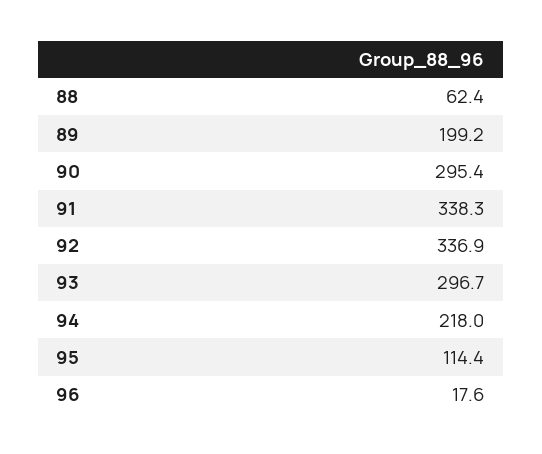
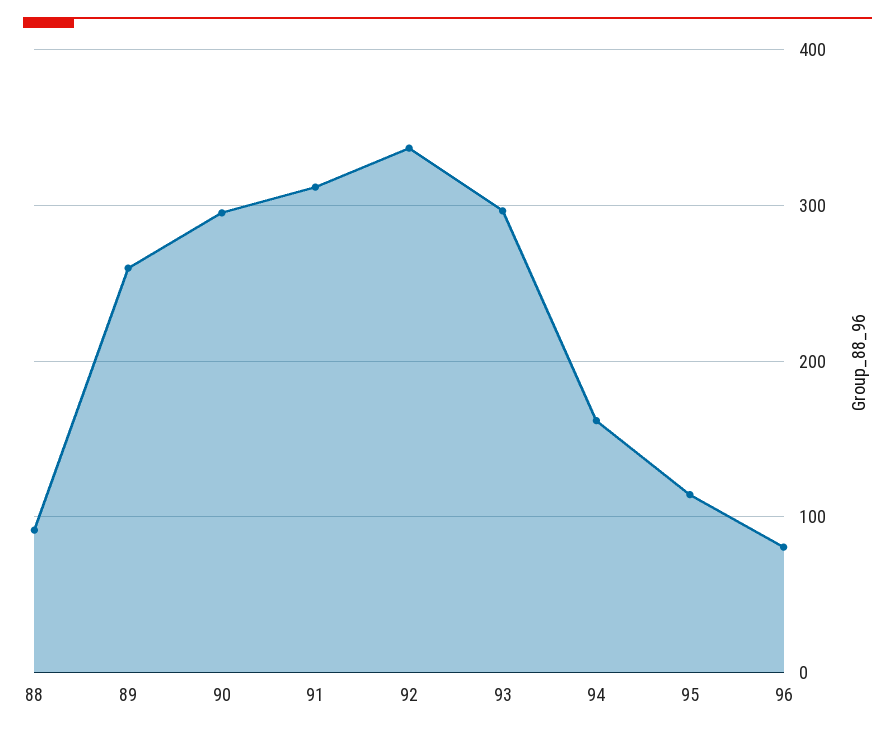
  {
-   "88": 62.4,
+   "88": 90,
-   "89": 199.2,
+   "89": 260,
    "90": 295.4,
-   "91": 338.3,
+   "91": 310,
    "92": 336.9,
    "93": 296.7,
-   "94": 218,
+   "94": 160,
    "95": 114.4,
-   "96": 17.6
+   "96": 80
  }

